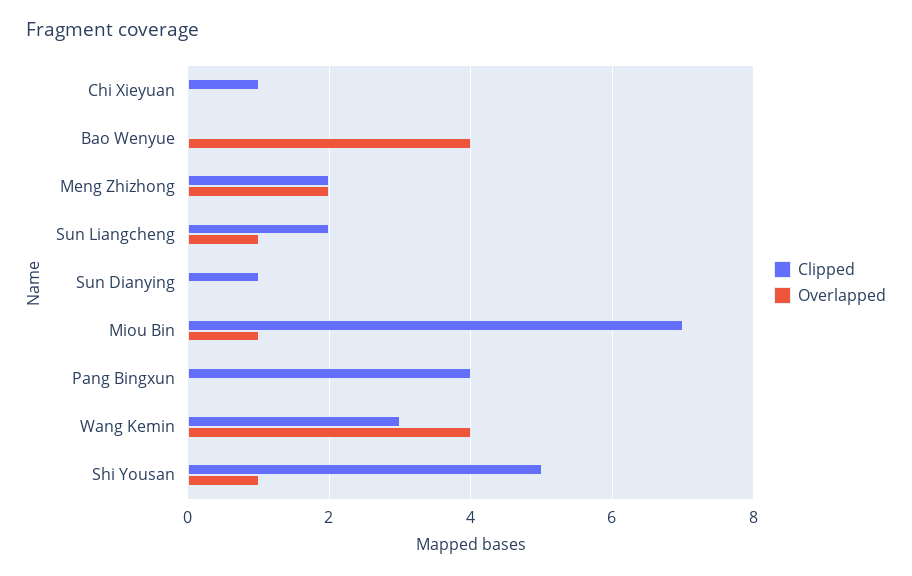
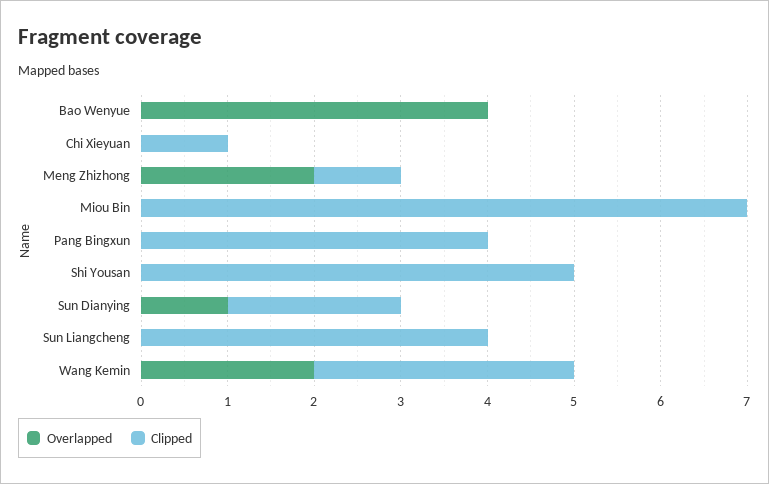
  {
    "Clipped": {
      "Chi Xieyuan": 1,
      "Bao Wenyue": 0,
-     "Meng Zhizhong": 2,
+     "Meng Zhizhong": 1,
-     "Sun Liangcheng": 2,
+     "Sun Liangcheng": 4,
-     "Sun Dianying": 1,
+     "Sun Dianying": 2,
      "Miou Bin": 7,
      "Pang Bingxun": 4,
      "Wang Kemin": 3,
      "Shi Yousan": 5
    },
    "Overlapped": {
      "Chi Xieyuan": 0,
      "Bao Wenyue": 4,
      "Meng Zhizhong": 2,
-     "Sun Liangcheng": 1,
+     "Sun Liangcheng": 0,
-     "Sun Dianying": 0,
+     "Sun Dianying": 1,
-     "Miou Bin": 1,
+     "Miou Bin": 0,
      "Pang Bingxun": 0,
-     "Wang Kemin": 4,
+     "Wang Kemin": 2,
-     "Shi Yousan": 1
+     "Shi Yousan": 0
    }
  }

